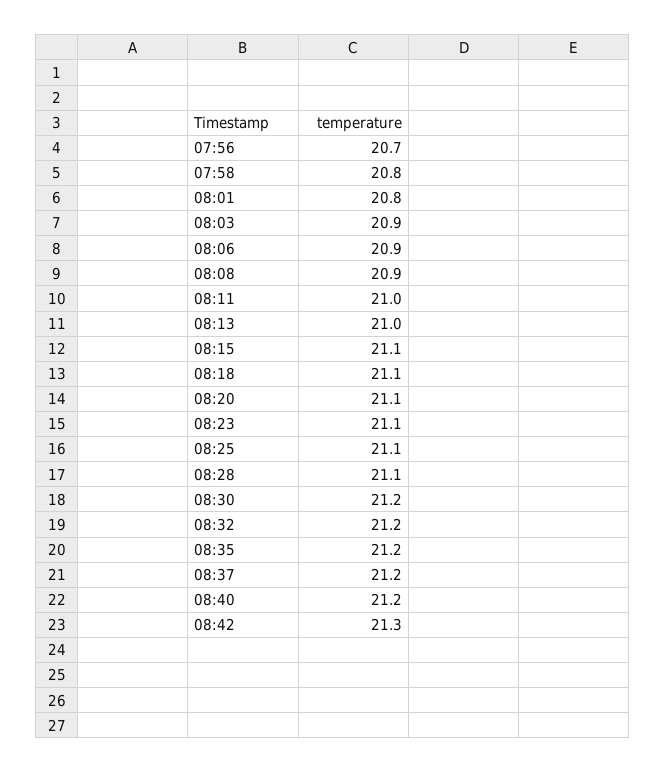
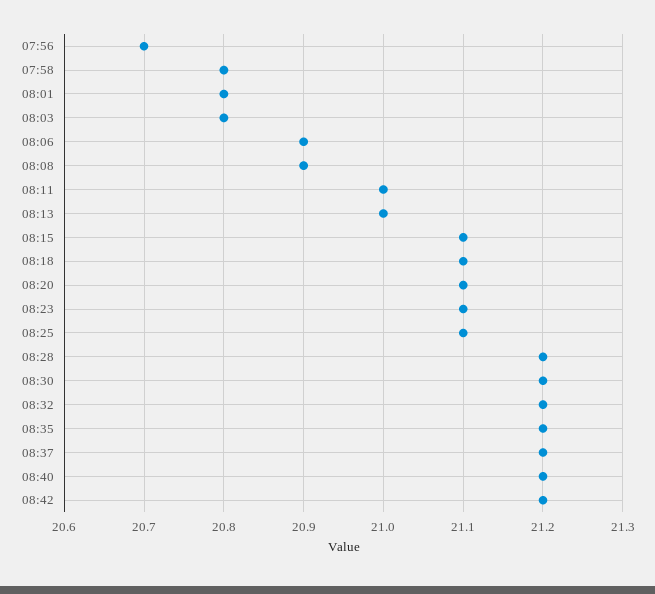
  {
    "07:56": 20.7,
    "07:58": 20.8,
    "08:01": 20.8,
-   "08:03": 20.9,
+   "08:03": 20.8,
    "08:06": 20.9,
    "08:08": 20.9,
    "08:11": 21,
    "08:13": 21,
    "08:15": 21.1,
    "08:18": 21.1,
    "08:20": 21.1,
    "08:23": 21.1,
    "08:25": 21.1,
-   "08:28": 21.1,
+   "08:28": 21.2,
    "08:30": 21.2,
    "08:32": 21.2,
    "08:35": 21.2,
    "08:37": 21.2,
    "08:40": 21.2,
-   "08:42": 21.3
+   "08:42": 21.2
  }

